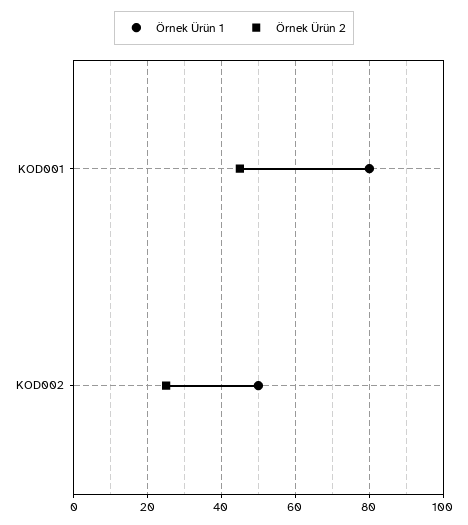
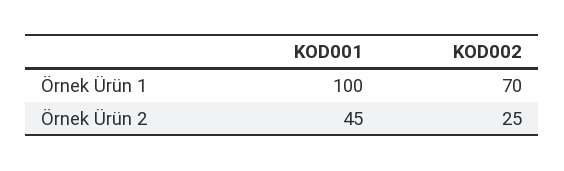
  {
    "Örnek Ürün 1": {
-     "KOD001": 80,
+     "KOD001": 100,
-     "KOD002": 50
+     "KOD002": 70
    },
    "Örnek Ürün 2": {
      "KOD001": 45,
      "KOD002": 25
    }
  }

